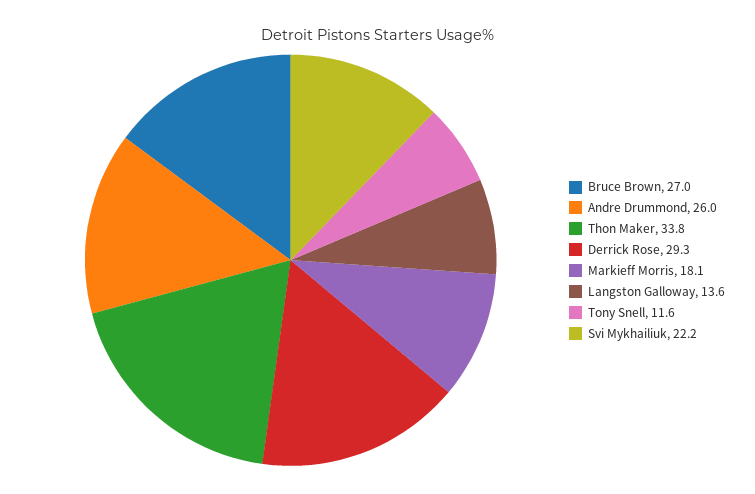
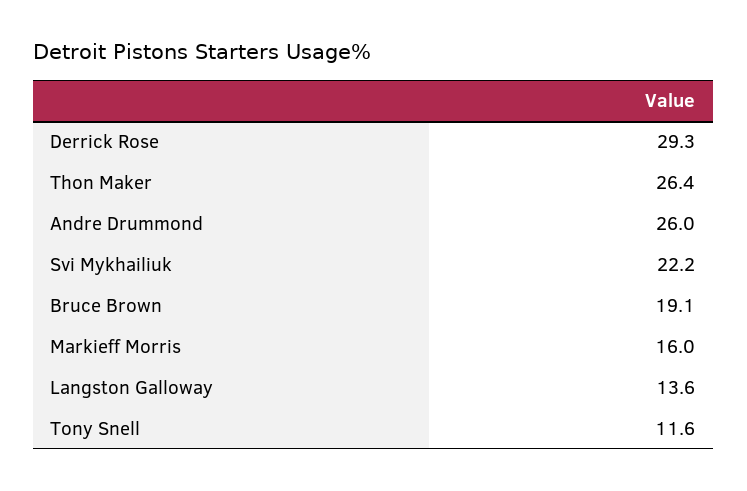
  {
-   "Bruce Brown": 27,
+   "Bruce Brown": 19.1,
    "Andre Drummond": 26,
-   "Thon Maker": 33.8,
+   "Thon Maker": 26.4,
    "Derrick Rose": 29.3,
-   "Markieff Morris": 18.1,
+   "Markieff Morris": 16,
    "Langston Galloway": 13.6,
    "Tony Snell": 11.6,
    "Svi Mykhailiuk": 22.2
  }

